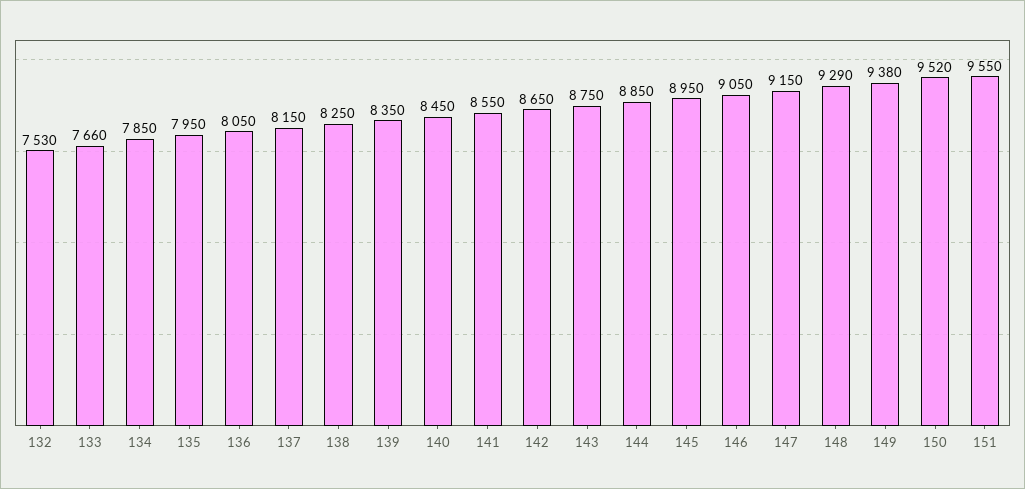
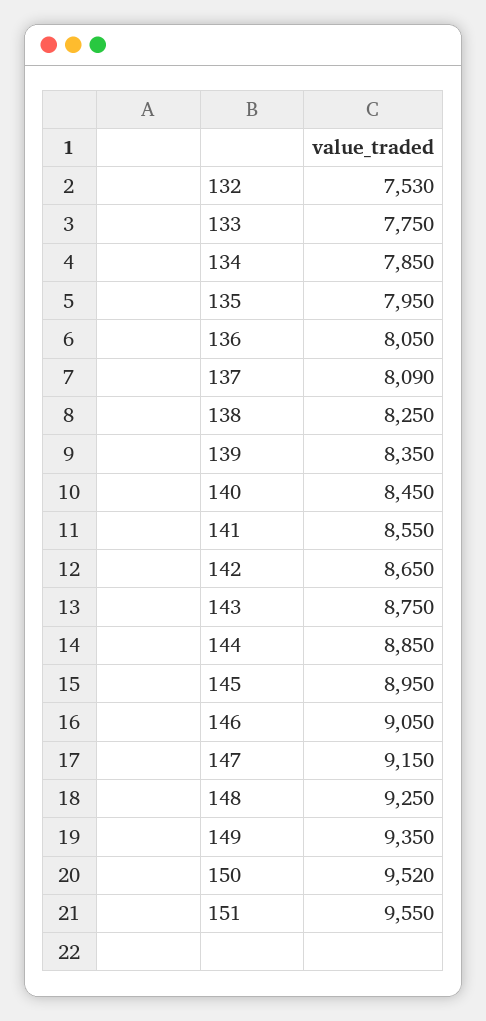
  {
    "132": 7530,
-   "133": 7660,
+   "133": 7750,
    "134": 7850,
    "135": 7950,
    "136": 8050,
-   "137": 8150,
+   "137": 8090,
    "138": 8250,
    "139": 8350,
    "140": 8450,
    "141": 8550,
    "142": 8650,
    "143": 8750,
    "144": 8850,
    "145": 8950,
    "146": 9050,
    "147": 9150,
-   "148": 9290,
+   "148": 9250,
-   "149": 9380,
+   "149": 9350,
    "150": 9520,
    "151": 9550
  }

